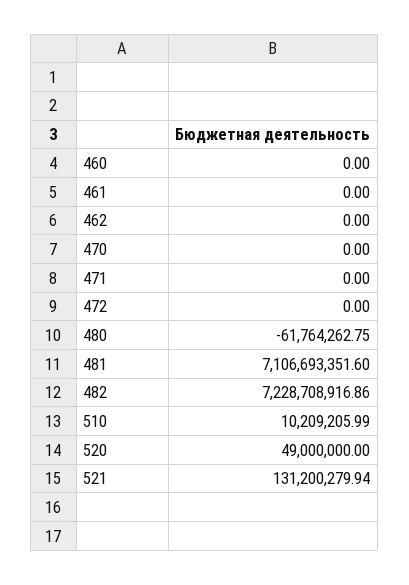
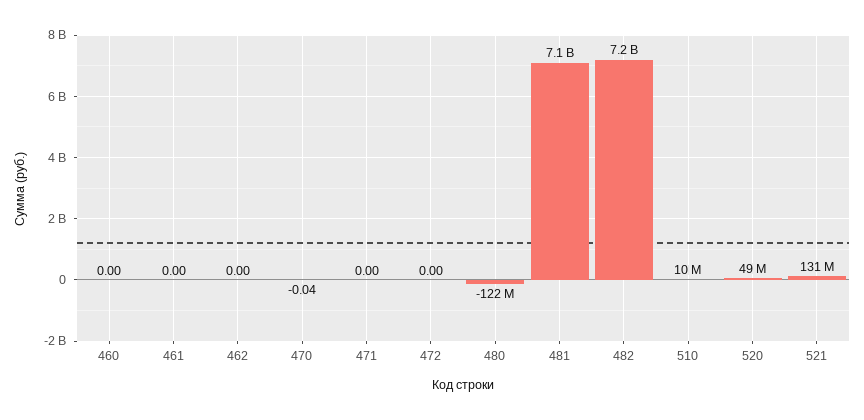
  {
    "460": 0,
    "461": 0,
    "462": 0,
-   "470": 0,
+   "470": -0.04,
    "471": 0,
    "472": 0,
-   "480": -61764262.75,
+   "480": -122000000,
    "481": 7106693351.6,
    "482": 7228708916.86,
    "510": 10209205.99,
    "520": 49000000,
    "521": 131200279.94
  }

